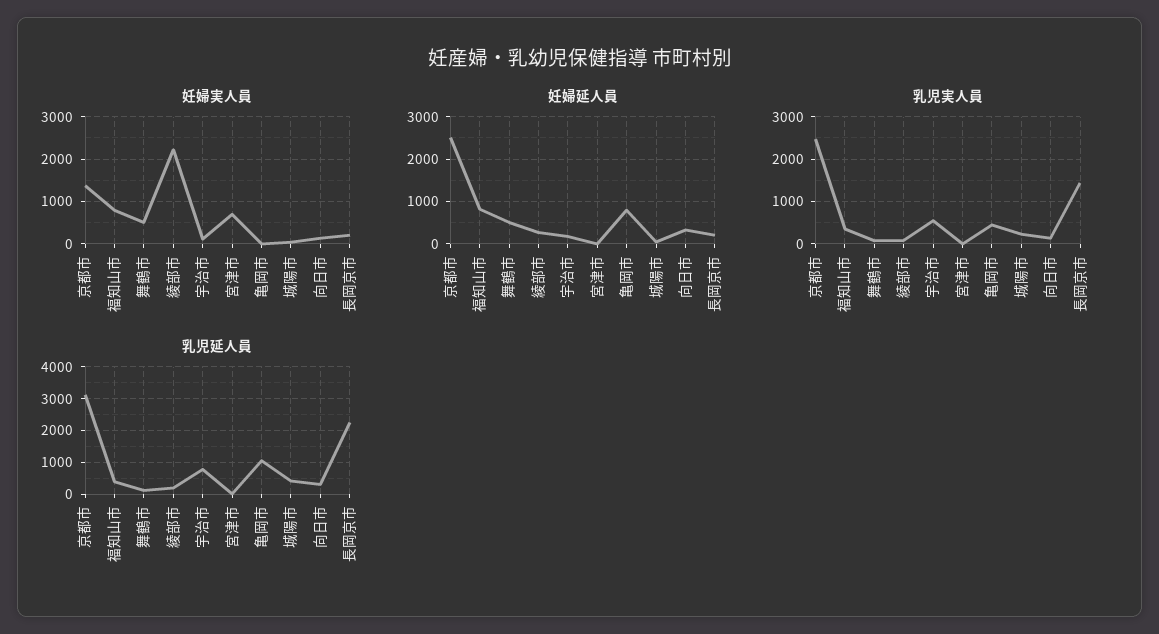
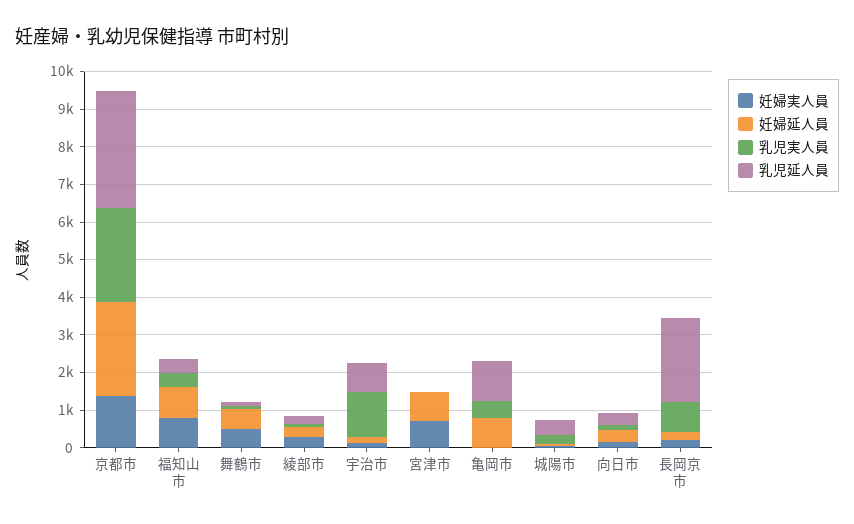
  {
    "妊婦実人員": {
      "京都市": 1400,
      "福知山市": 800,
      "舞鶴市": 600,
-     "綾部市": 2200,
+     "綾部市": 250,
      "宇治市": 200,
      "宮津市": 600,
      "亀岡市": 0,
      "城陽市": 0,
      "向日市": 200,
      "長岡京市": 200
    },
    "妊婦延人員": {
      "京都市": 2600,
      "福知山市": 800,
      "舞鶴市": 600,
      "綾部市": 200,
      "宇治市": 200,
-     "宮津市": 0,
+     "宮津市": 750,
      "亀岡市": 800,
      "城陽市": 0,
      "向日市": 400,
      "長岡京市": 200
    },
    "乳児実人員": {
      "京都市": 2400,
      "福知山市": 400,
      "舞鶴市": 0,
      "綾部市": 0,
-     "宇治市": 600,
+     "宇治市": 1250,
      "宮津市": 0,
      "亀岡市": 400,
      "城陽市": 200,
      "向日市": 200,
-     "長岡京市": 1400
+     "長岡京市": 750
    },
    "乳児延人員": {
      "京都市": 3200,
      "福知山市": 400,
      "舞鶴市": 200,
      "綾部市": 200,
      "宇治市": 800,
      "宮津市": 0,
      "亀岡市": 1000,
      "城陽市": 400,
      "向日市": 400,
      "長岡京市": 2200
    }
  }

